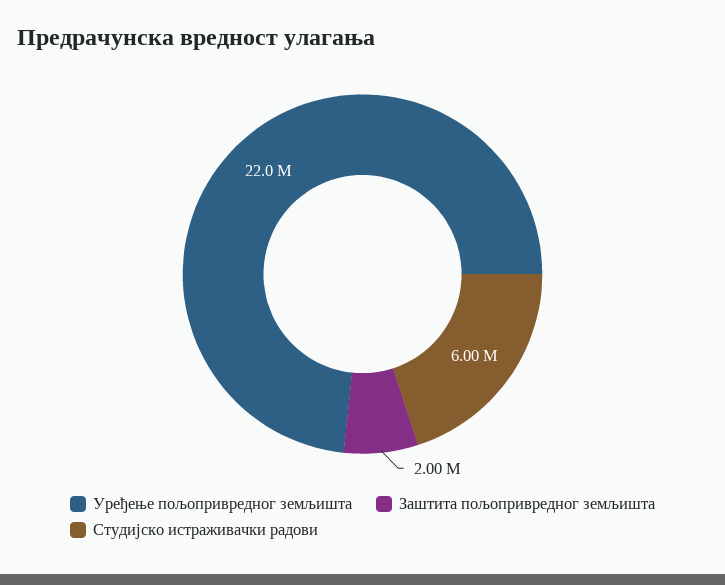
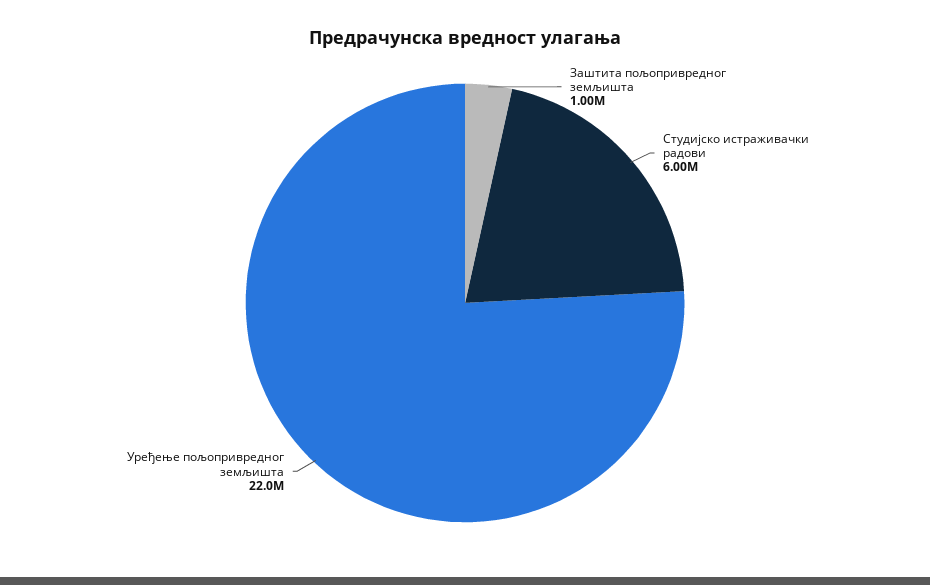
  {
    "Уређење пољопривредног земљишта": 22000000,
-   "Заштита пољопривредног земљишта": 2000000,
+   "Заштита пољопривредног земљишта": 1000000,
    "Студијско истраживачки радови": 6000000
  }

